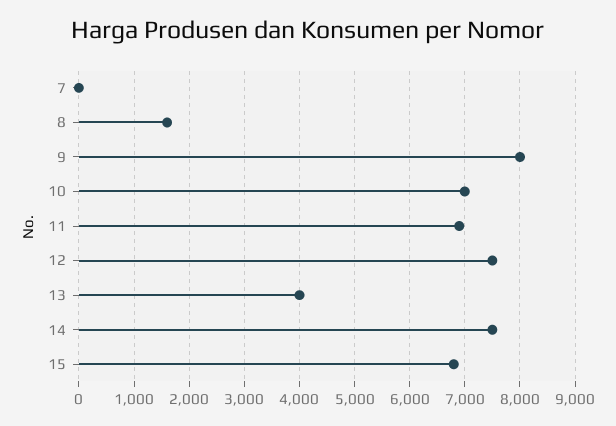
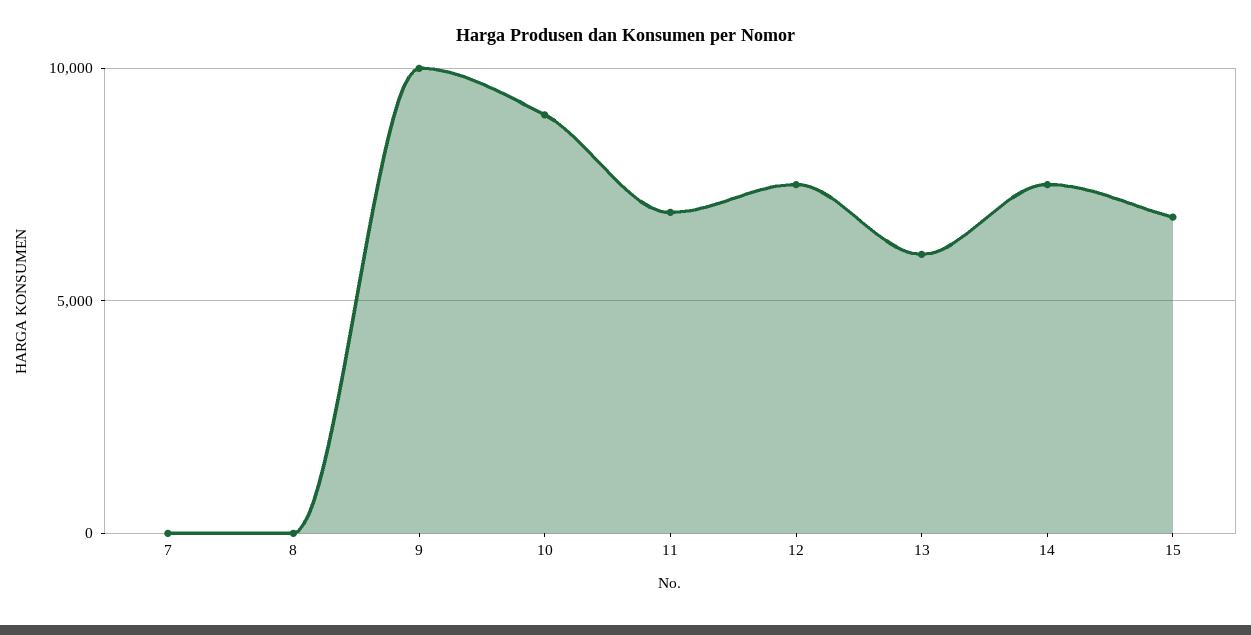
  {
    "7": 0,
-   "8": 1600,
+   "8": 0,
-   "9": 8000,
+   "9": 10000,
-   "10": 7000,
+   "10": 9000,
    "11": 7000,
    "12": 7600,
-   "13": 4000,
+   "13": 6000,
    "14": 7600,
    "15": 6800
  }

